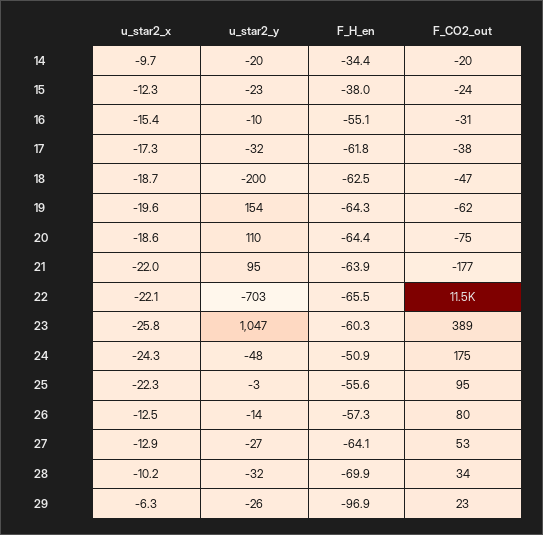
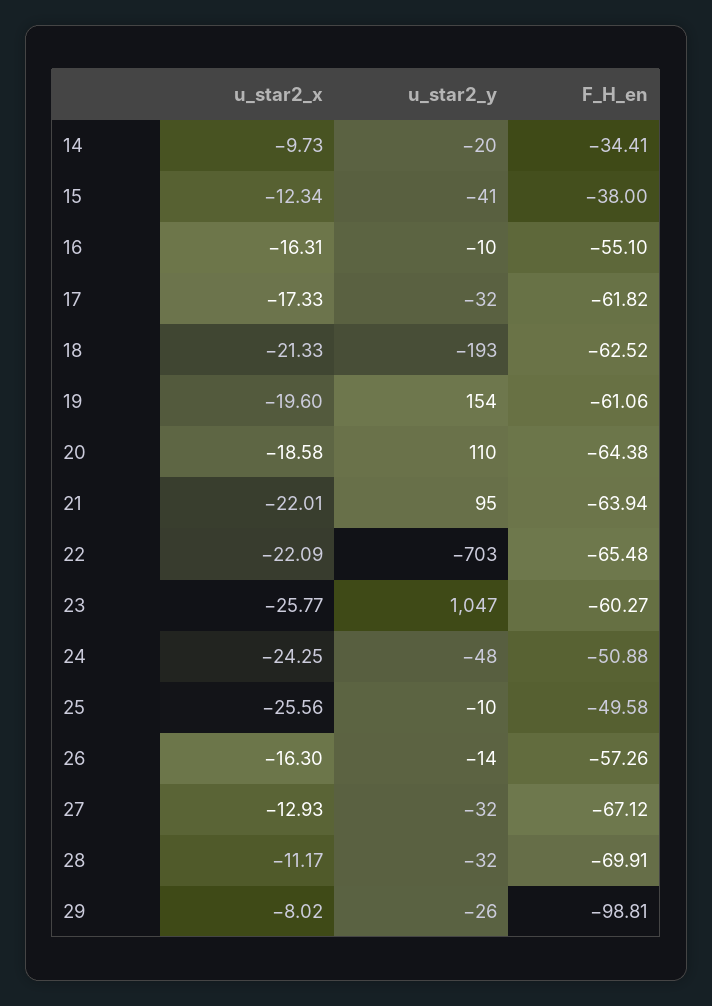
  {
    "u_star2_x": {
      "14": -9.73,
      "15": -12.34,
-     "16": -15.4,
+     "16": -16.31,
      "17": -17.33,
-     "18": -18.7,
+     "18": -21.33,
      "19": -19.6,
      "20": -18.58,
      "21": -22.01,
      "22": -22.09,
      "23": -25.77,
      "24": -24.25,
-     "25": -22.3,
+     "25": -25.56,
-     "26": -12.5,
+     "26": -16.3,
      "27": -12.93,
-     "28": -10.2,
+     "28": -11.17,
-     "29": -6.3
+     "29": -8.02
    },
    "u_star2_y": {
      "14": -20,
-     "15": -23,
+     "15": -41,
      "16": -10,
      "17": -32,
-     "18": -200,
+     "18": -193,
      "19": 154,
      "20": 110,
      "21": 95,
      "22": -703,
      "23": 1047,
      "24": -48,
-     "25": -3,
+     "25": -10,
      "26": -14,
-     "27": -27,
+     "27": -32,
      "28": -32,
      "29": -26
    },
    "F_H_en": {
      "14": -34.41,
      "15": -38,
      "16": -55.1,
      "17": -61.82,
      "18": -62.52,
-     "19": -64.3,
+     "19": -61.06,
      "20": -64.38,
      "21": -63.94,
      "22": -65.48,
      "23": -60.27,
      "24": -50.88,
-     "25": -55.6,
+     "25": -49.58,
      "26": -57.26,
-     "27": -64.1,
+     "27": -67.12,
      "28": -69.91,
-     "29": -96.9
+     "29": -98.81
-   },
+   }
-   "F_CO2_out": {
-     "14": -20,
-     "15": -24,
-     "16": -31,
-     "17": -38,
-     "18": -47,
-     "19": -62,
-     "20": -75,
-     "21": -177,
-     "22": 11500,
-     "23": 389,
-     "24": 175,
-     "25": 95,
-     "26": 80,
-     "27": 53,
-     "28": 34,
-     "29": 23
-   }
  }

